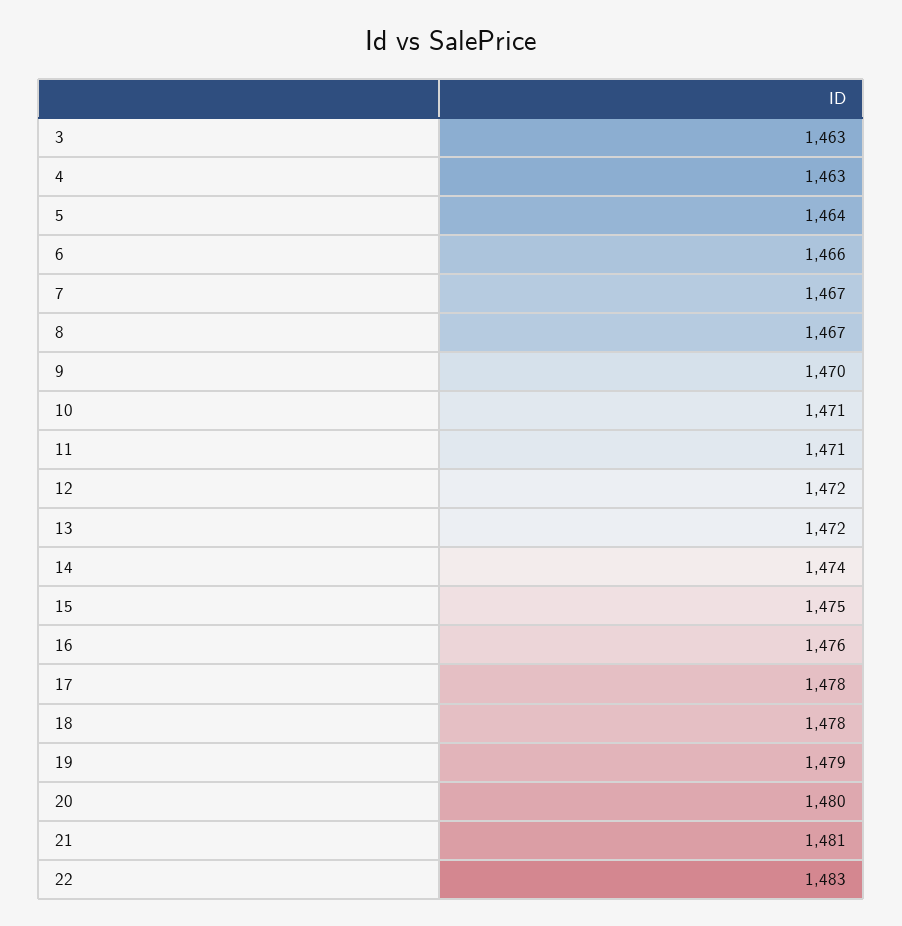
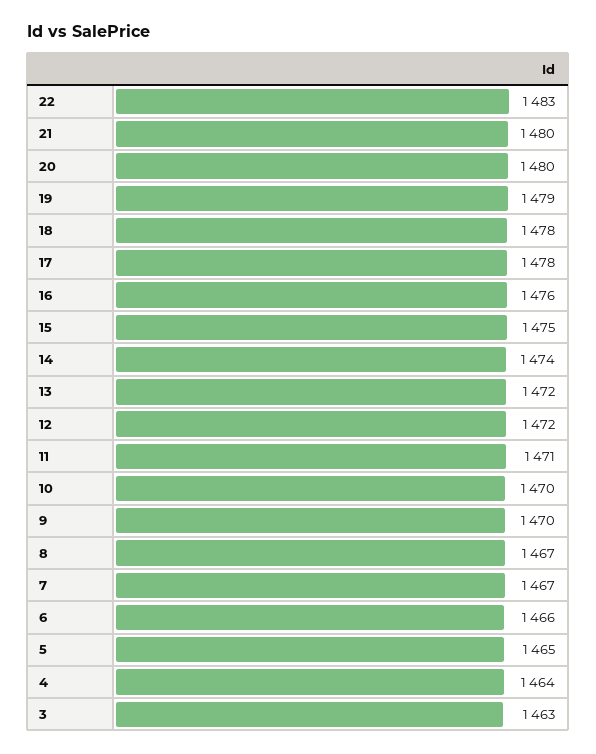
  {
    "3": 1463,
-   "4": 1463,
+   "4": 1464,
-   "5": 1464,
+   "5": 1465,
    "6": 1466,
    "7": 1467,
    "8": 1467,
    "9": 1470,
-   "10": 1471,
+   "10": 1470,
    "11": 1471,
    "12": 1472,
    "13": 1472,
    "14": 1474,
    "15": 1475,
    "16": 1476,
    "17": 1478,
    "18": 1478,
    "19": 1479,
    "20": 1480,
-   "21": 1481,
+   "21": 1480,
    "22": 1483
  }

